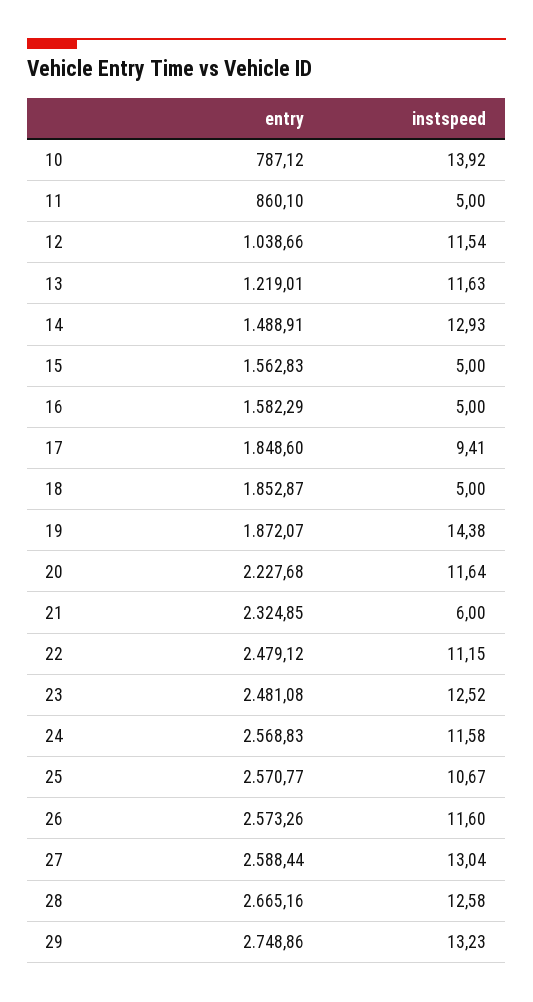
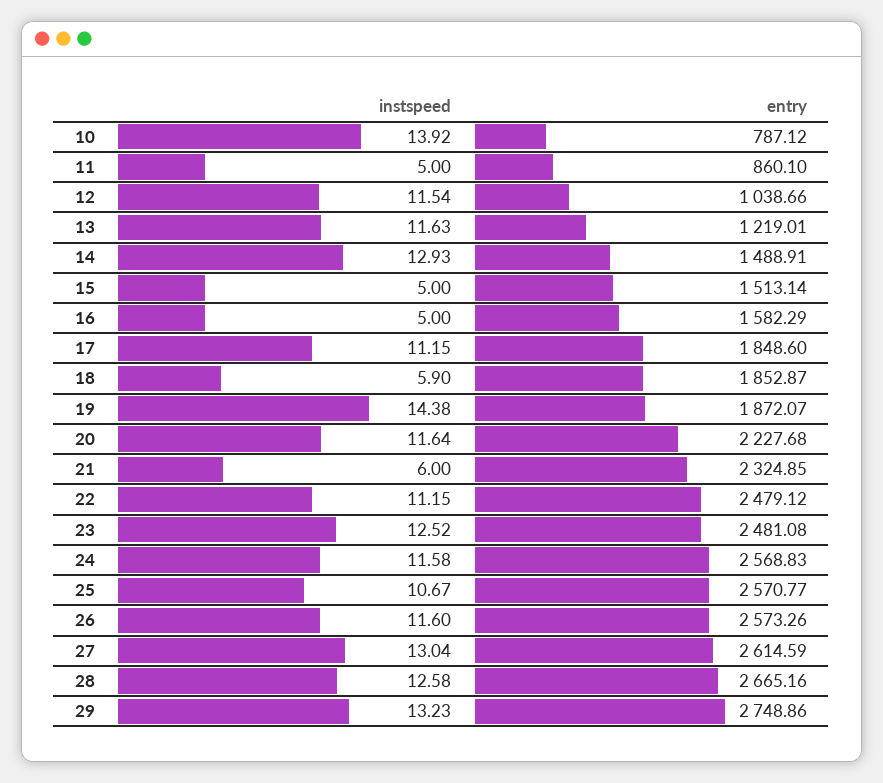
  {
    "entry": {
      "10": 787.12,
      "11": 860.1,
      "12": 1038.66,
      "13": 1219.01,
      "14": 1488.91,
-     "15": 1562.83,
+     "15": 1513.14,
      "16": 1582.29,
      "17": 1848.6,
      "18": 1852.87,
      "19": 1872.07,
      "20": 2227.68,
      "21": 2324.85,
      "22": 2479.12,
      "23": 2481.08,
      "24": 2568.83,
      "25": 2570.77,
      "26": 2573.26,
-     "27": 2588.44,
+     "27": 2614.59,
      "28": 2665.16,
      "29": 2748.86
    },
    "instspeed": {
      "10": 13.92,
      "11": 5,
      "12": 11.54,
      "13": 11.63,
      "14": 12.93,
      "15": 5,
      "16": 5,
-     "17": 9.41,
+     "17": 11.15,
-     "18": 5,
+     "18": 5.9,
      "19": 14.38,
      "20": 11.64,
      "21": 6,
      "22": 11.15,
      "23": 12.52,
      "24": 11.58,
      "25": 10.67,
      "26": 11.6,
      "27": 13.04,
      "28": 12.58,
      "29": 13.23
    }
  }

